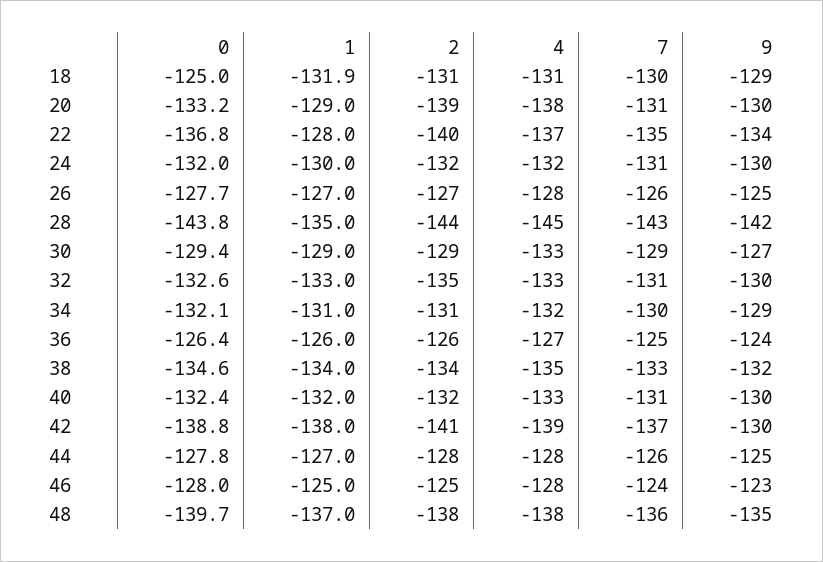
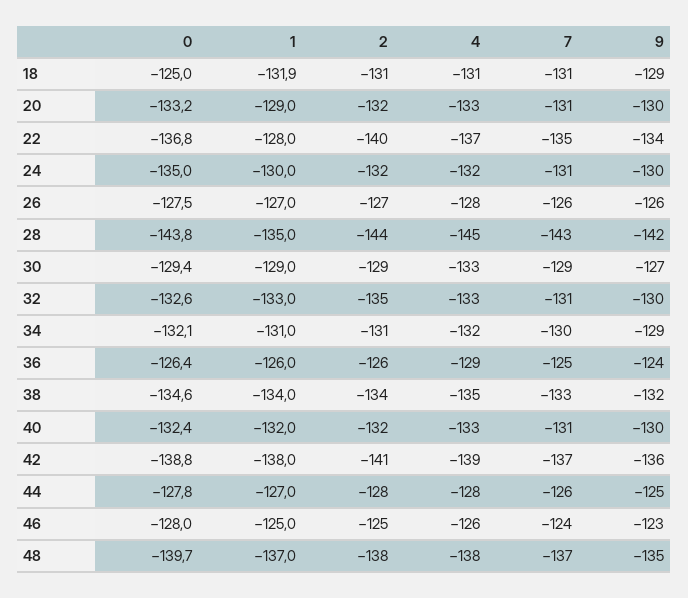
  {
    "0": {
      "18": -125,
      "20": -133.2,
      "22": -136.8,
-     "24": -132,
+     "24": -135,
-     "26": -127.7,
+     "26": -127.5,
      "28": -143.8,
      "30": -129.4,
      "32": -132.6,
      "34": -132.1,
      "36": -126.4,
      "38": -134.6,
      "40": -132.4,
      "42": -138.8,
      "44": -127.8,
      "46": -128,
      "48": -139.7
    },
    "1": {
      "18": -131.9,
      "20": -129,
      "22": -128,
      "24": -130,
      "26": -127,
      "28": -135,
      "30": -129,
      "32": -133,
      "34": -131,
      "36": -126,
      "38": -134,
      "40": -132,
      "42": -138,
      "44": -127,
      "46": -125,
      "48": -137
    },
    "2": {
      "18": -131,
-     "20": -139,
+     "20": -132,
      "22": -140,
      "24": -132,
      "26": -127,
      "28": -144,
      "30": -129,
      "32": -135,
      "34": -131,
      "36": -126,
      "38": -134,
      "40": -132,
      "42": -141,
      "44": -128,
      "46": -125,
      "48": -138
    },
    "4": {
      "18": -131,
-     "20": -138,
+     "20": -133,
      "22": -137,
      "24": -132,
      "26": -128,
      "28": -145,
      "30": -133,
      "32": -133,
      "34": -132,
-     "36": -127,
+     "36": -129,
      "38": -135,
      "40": -133,
      "42": -139,
      "44": -128,
-     "46": -128,
+     "46": -126,
      "48": -138
    },
    "7": {
-     "18": -130,
+     "18": -131,
      "20": -131,
      "22": -135,
      "24": -131,
      "26": -126,
      "28": -143,
      "30": -129,
      "32": -131,
      "34": -130,
      "36": -125,
      "38": -133,
      "40": -131,
      "42": -137,
      "44": -126,
      "46": -124,
-     "48": -136
+     "48": -137
    },
    "9": {
      "18": -129,
      "20": -130,
      "22": -134,
      "24": -130,
-     "26": -125,
+     "26": -126,
      "28": -142,
      "30": -127,
      "32": -130,
      "34": -129,
      "36": -124,
      "38": -132,
      "40": -130,
-     "42": -130,
+     "42": -136,
      "44": -125,
      "46": -123,
      "48": -135
    }
  }

